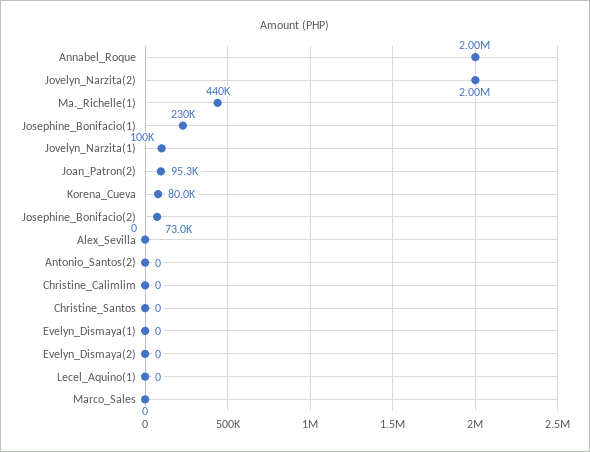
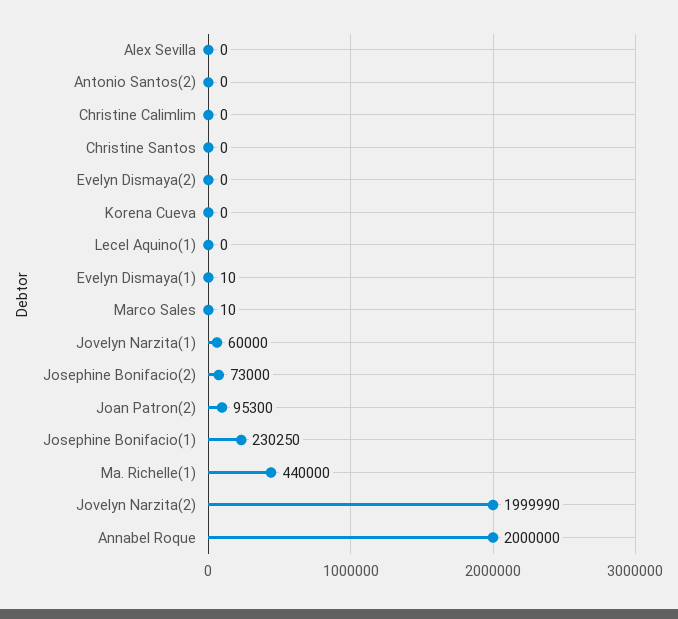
  {
    "Annabel_Roque": 2000000,
    "Jovelyn_Narzita(2)": 1999990,
    "Ma._Richelle(1)": 440000,
    "Josephine_Bonifacio(1)": 230250,
-   "Jovelyn_Narzita(1)": 100000,
+   "Jovelyn_Narzita(1)": 60000,
    "Joan_Patron(2)": 95300,
-   "Korena_Cueva": 80000,
+   "Korena_Cueva": 0,
    "Josephine_Bonifacio(2)": 73000,
    "Alex_Sevilla": 0,
    "Antonio_Santos(2)": 0,
    "Christine_Calimlim": 0,
    "Christine_Santos": 0,
-   "Evelyn_Dismaya(1)": 0,
+   "Evelyn_Dismaya(1)": 10,
    "Evelyn_Dismaya(2)": 0,
    "Lecel_Aquino(1)": 0,
-   "Marco_Sales": 0
+   "Marco_Sales": 10
  }

